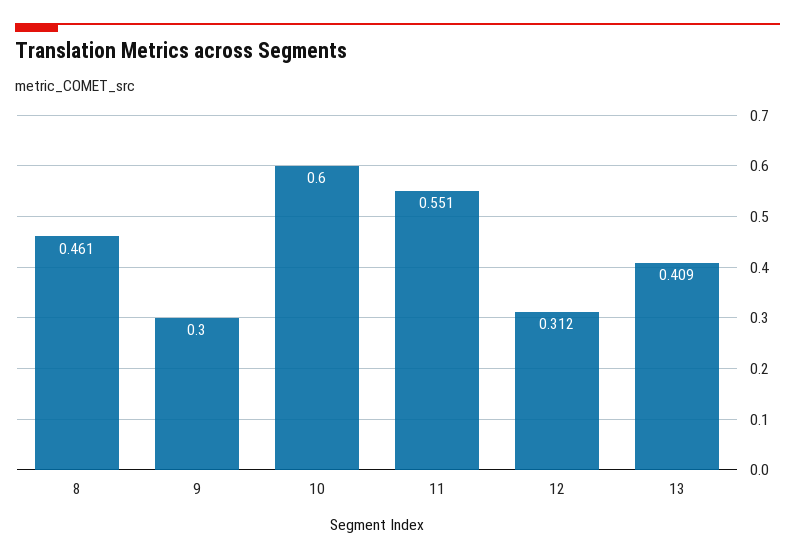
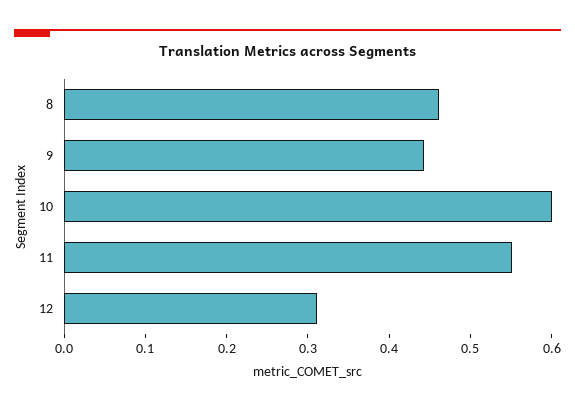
  {
    "8": 0.461,
-   "9": 0.3,
+   "9": 0.44,
    "10": 0.6,
    "11": 0.551,
-   "12": 0.312,
+   "12": 0.312
-   "13": 0.409
  }

